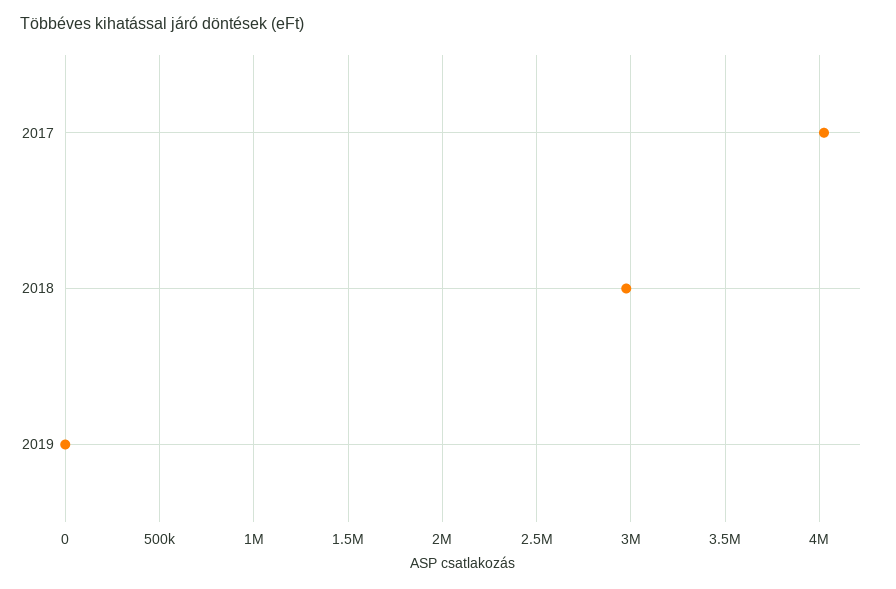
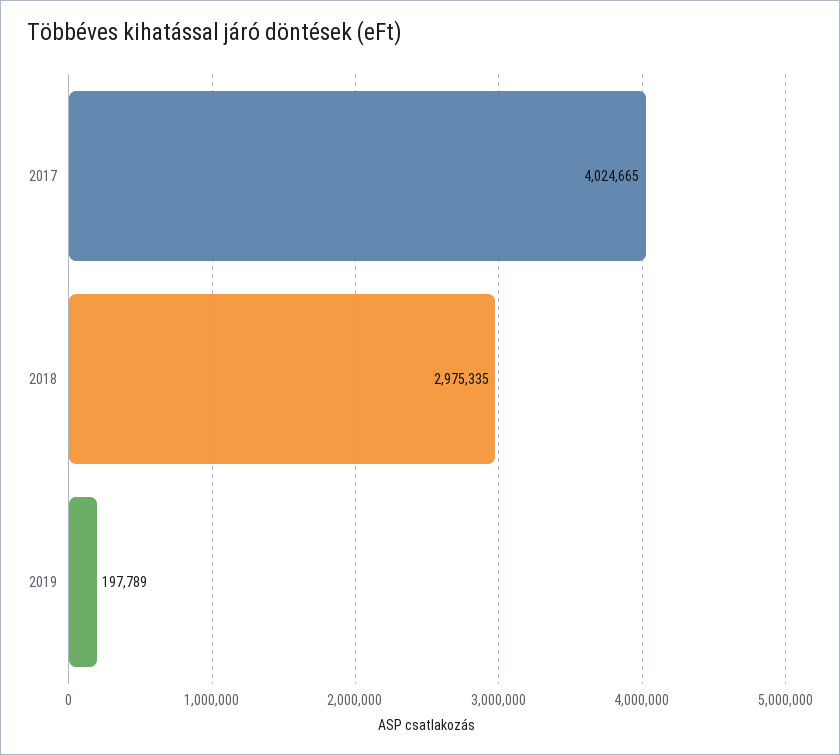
  {
    "2017": 4024665,
    "2018": 2975335,
-   "2019": 0
+   "2019": 197789
  }

